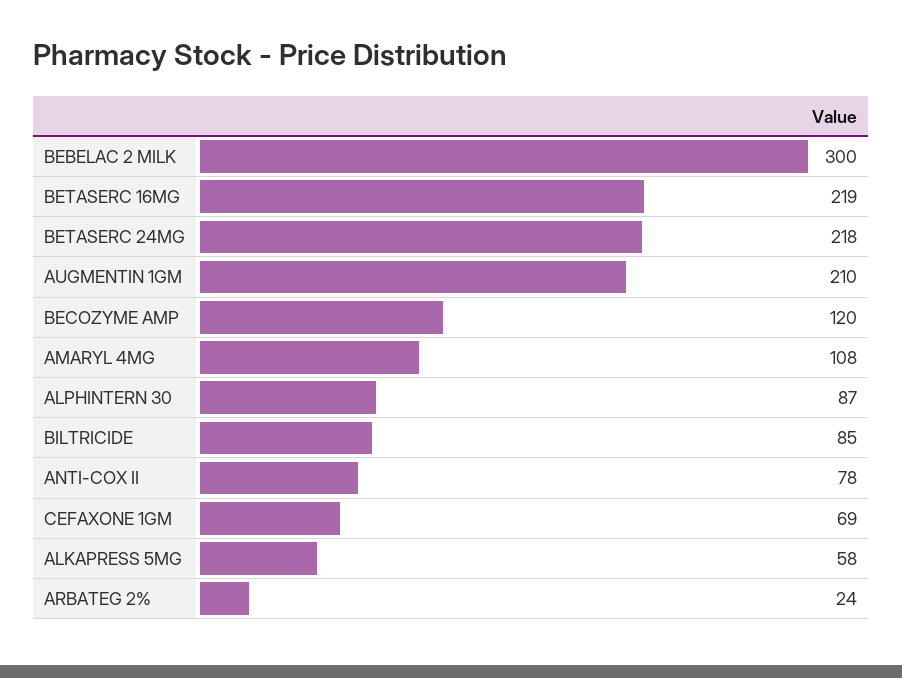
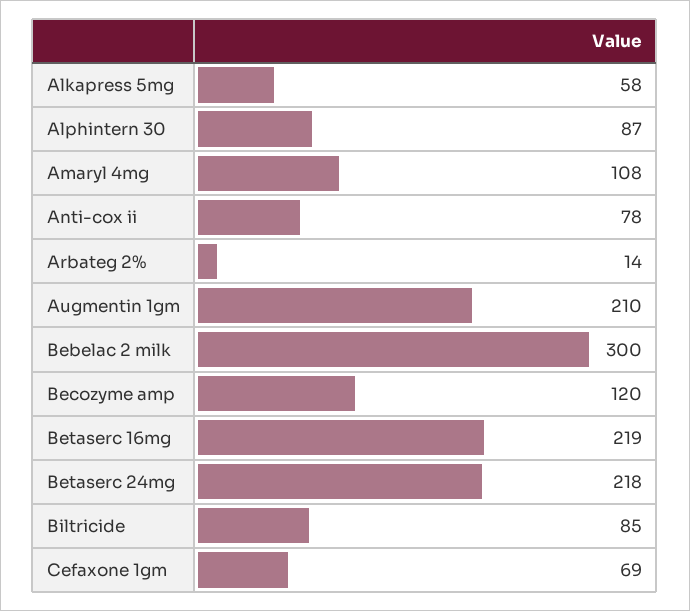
  {
    "BEBELAC 2 MILK": 300,
    "BETASERC 16MG": 219,
    "BETASERC 24MG": 218,
    "AUGMENTIN 1GM": 210,
    "BECOZYME AMP": 120,
    "AMARYL 4MG": 108,
    "ALPHINTERN 30": 87,
    "BILTRICIDE": 85,
    "ANTI-COX II": 78,
    "CEFAXONE 1GM": 69,
    "ALKAPRESS 5MG": 58,
-   "ARBATEG 2%": 24
+   "ARBATEG 2%": 14
  }

